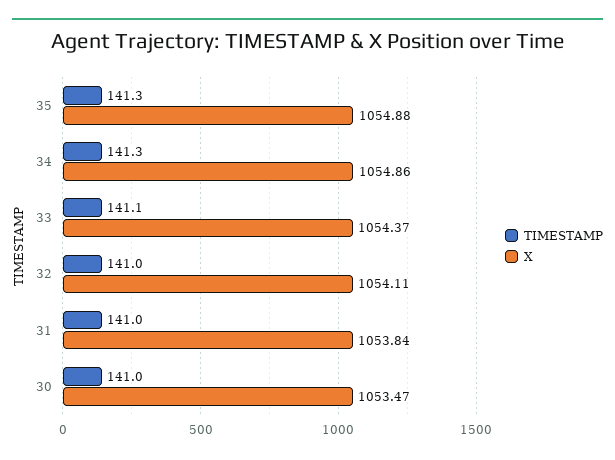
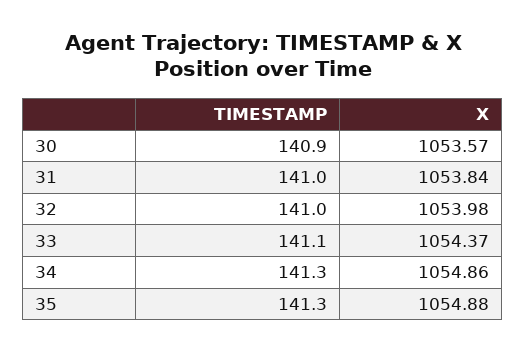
  {
    "TIMESTAMP": {
      "35": 141.3,
      "34": 141.3,
      "33": 141.1,
      "32": 141,
      "31": 141,
-     "30": 141
+     "30": 140.9
    },
    "X": {
      "35": 1054.88,
      "34": 1054.86,
      "33": 1054.37,
-     "32": 1054.11,
+     "32": 1053.98,
      "31": 1053.84,
-     "30": 1053.47
+     "30": 1053.57
    }
  }

